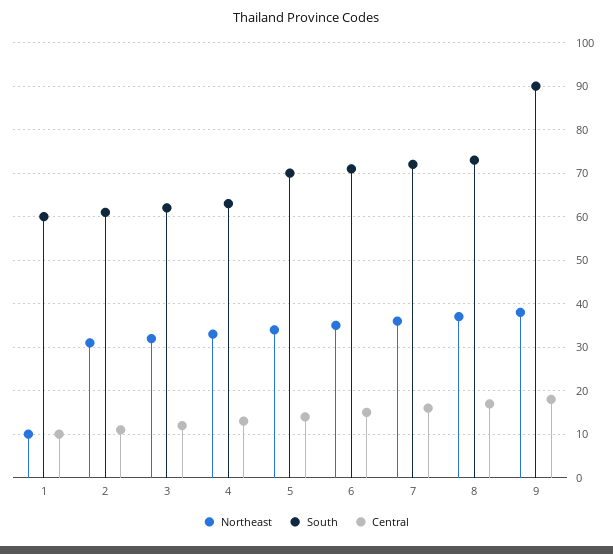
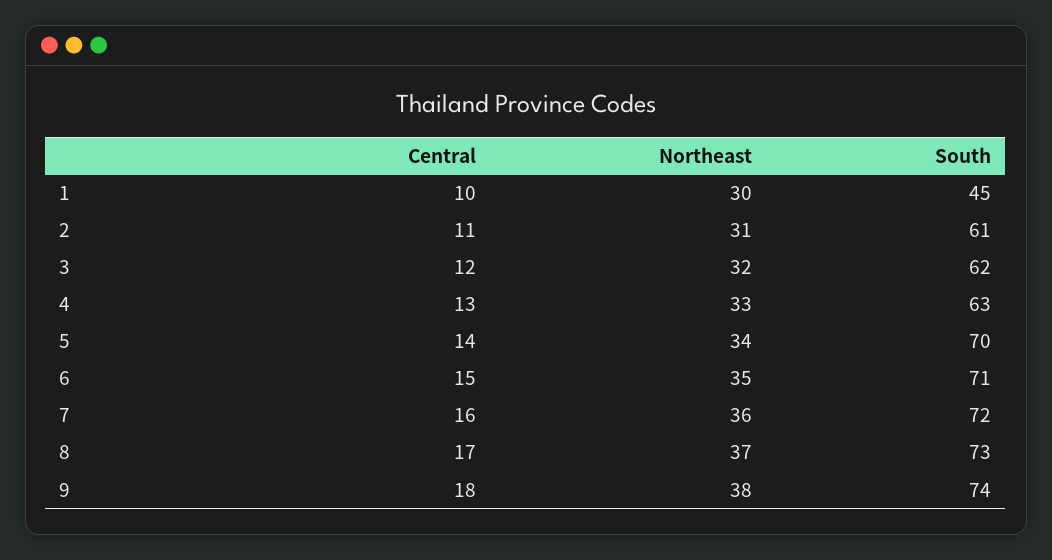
  {
    "Northeast": {
-     "1": 10,
+     "1": 30,
      "2": 31,
      "3": 32,
      "4": 33,
      "5": 34,
      "6": 35,
      "7": 36,
      "8": 37,
      "9": 38
    },
    "South": {
-     "1": 60,
+     "1": 45,
      "2": 61,
      "3": 62,
      "4": 63,
      "5": 70,
      "6": 71,
      "7": 72,
      "8": 73,
-     "9": 90
+     "9": 74
    },
    "Central": {
      "1": 10,
      "2": 11,
      "3": 12,
      "4": 13,
      "5": 14,
      "6": 15,
      "7": 16,
      "8": 17,
      "9": 18
    }
  }

